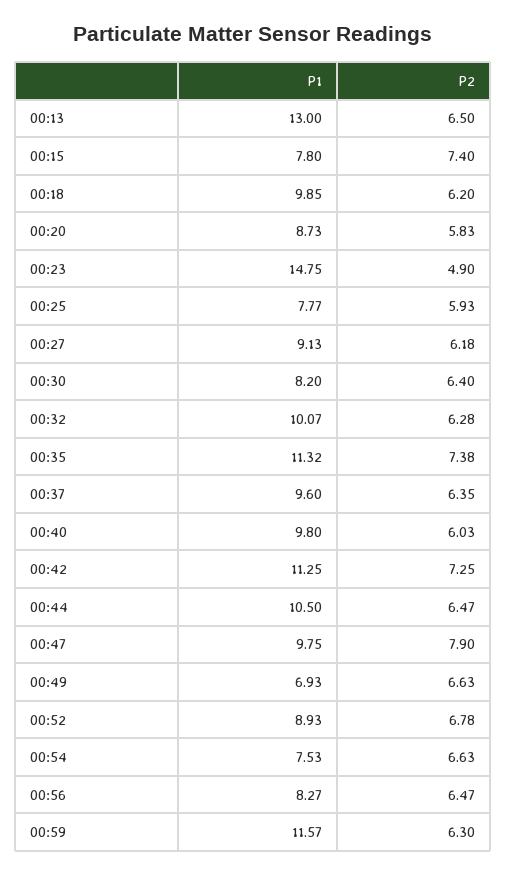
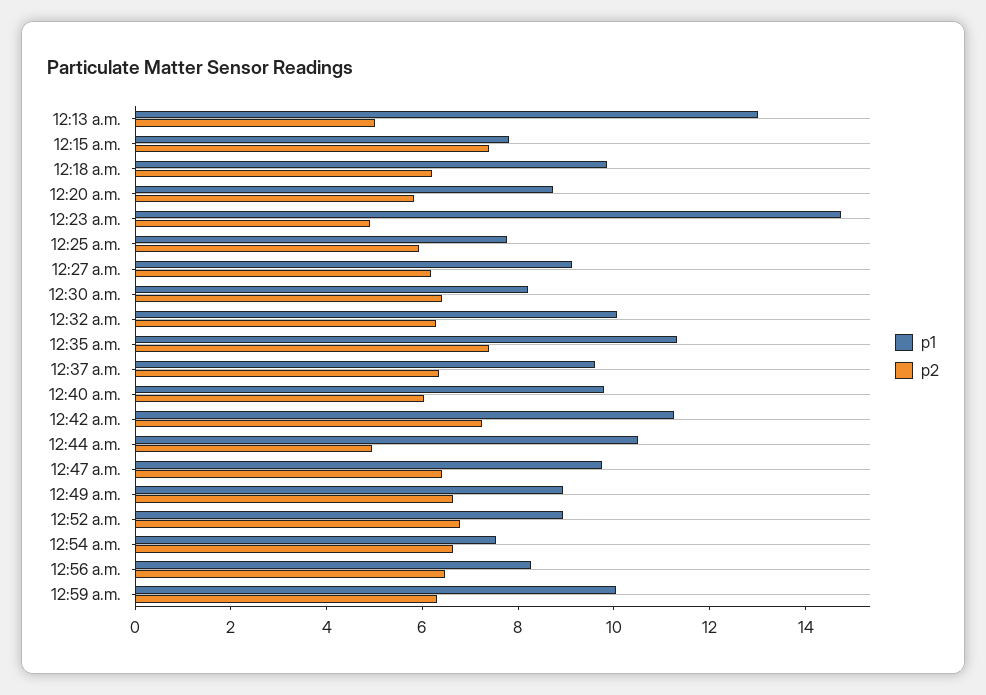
  {
    "P1": {
      "00:13": 13,
      "00:15": 7.8,
      "00:18": 9.85,
      "00:20": 8.73,
      "00:23": 14.75,
      "00:25": 7.77,
      "00:27": 9.13,
      "00:30": 8.2,
      "00:32": 10.07,
      "00:35": 11.32,
      "00:37": 9.6,
      "00:40": 9.8,
      "00:42": 11.25,
      "00:44": 10.5,
      "00:47": 9.75,
-     "00:49": 6.93,
+     "00:49": 9,
      "00:52": 8.93,
      "00:54": 7.53,
      "00:56": 8.27,
-     "00:59": 11.57
+     "00:59": 10
    },
    "P2": {
-     "00:13": 6.5,
+     "00:13": 5,
      "00:15": 7.4,
      "00:18": 6.2,
      "00:20": 5.83,
      "00:23": 4.9,
      "00:25": 5.93,
      "00:27": 6.18,
      "00:30": 6.4,
      "00:32": 6.28,
      "00:35": 7.38,
      "00:37": 6.35,
      "00:40": 6.03,
      "00:42": 7.25,
-     "00:44": 6.47,
+     "00:44": 5,
-     "00:47": 7.9,
+     "00:47": 6.5,
      "00:49": 6.63,
      "00:52": 6.78,
      "00:54": 6.63,
      "00:56": 6.47,
      "00:59": 6.3
    }
  }

